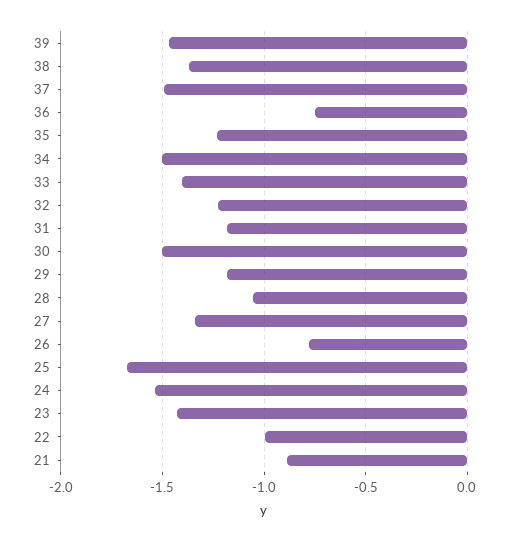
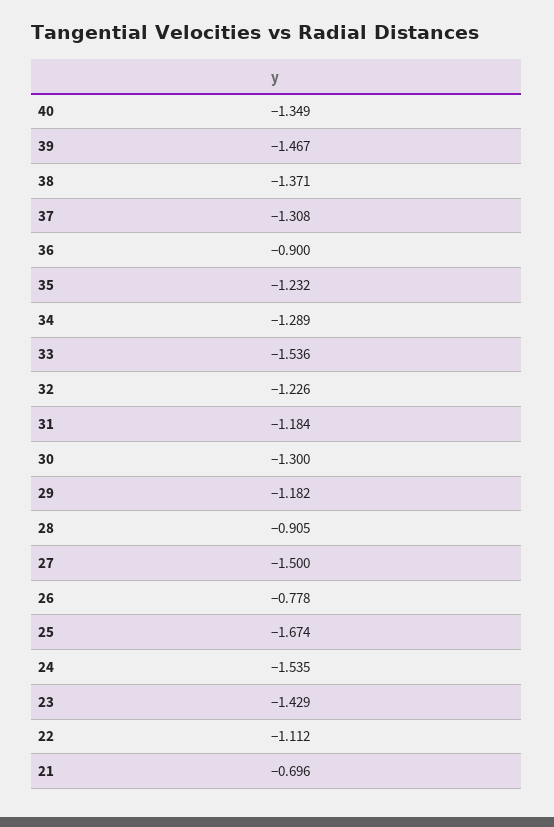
  {
    "39": -1.467,
    "38": -1.371,
-   "37": -1.5,
+   "37": -1.308,
-   "36": -0.75,
+   "36": -0.9,
    "35": -1.232,
-   "34": -1.5,
+   "34": -1.289,
-   "33": -1.4,
+   "33": -1.536,
    "32": -1.226,
    "31": -1.184,
-   "30": -1.5,
+   "30": -1.3,
    "29": -1.182,
-   "28": -1.05,
+   "28": -0.905,
-   "27": -1.35,
+   "27": -1.5,
    "26": -0.778,
    "25": -1.674,
    "24": -1.535,
    "23": -1.429,
-   "22": -1,
+   "22": -1.112,
-   "21": -0.9
+   "21": -0.696,
+   "40": -1.349
  }

